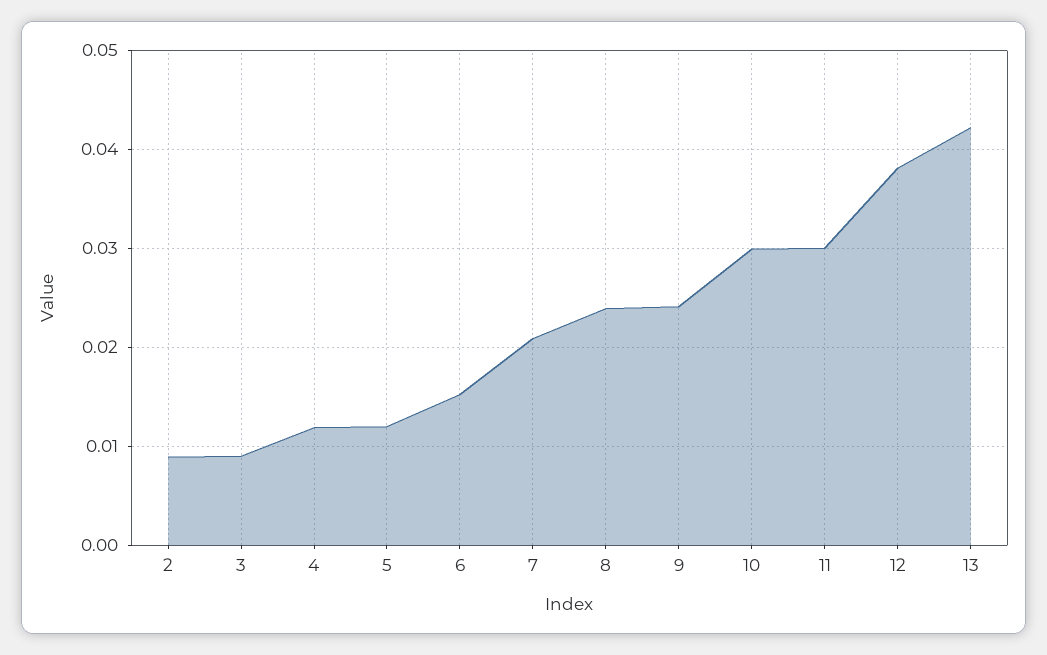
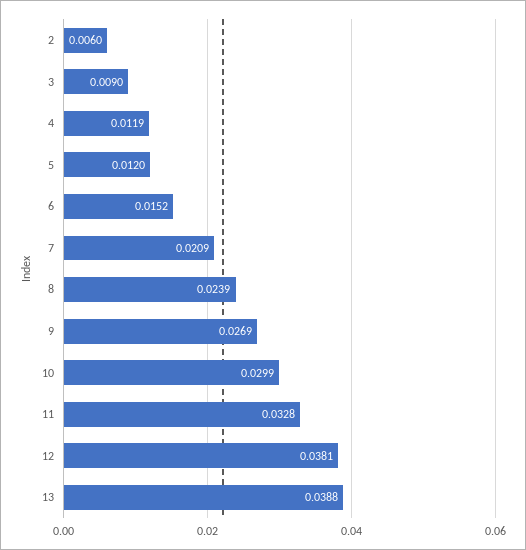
  {
-   "2": 0.009,
+   "2": 0.006,
    "3": 0.009,
    "4": 0.0119,
    "5": 0.012,
    "6": 0.0152,
    "7": 0.0209,
    "8": 0.0239,
-   "9": 0.024,
+   "9": 0.0269,
    "10": 0.0299,
-   "11": 0.03,
+   "11": 0.0328,
    "12": 0.0381,
-   "13": 0.042
+   "13": 0.0388
  }

